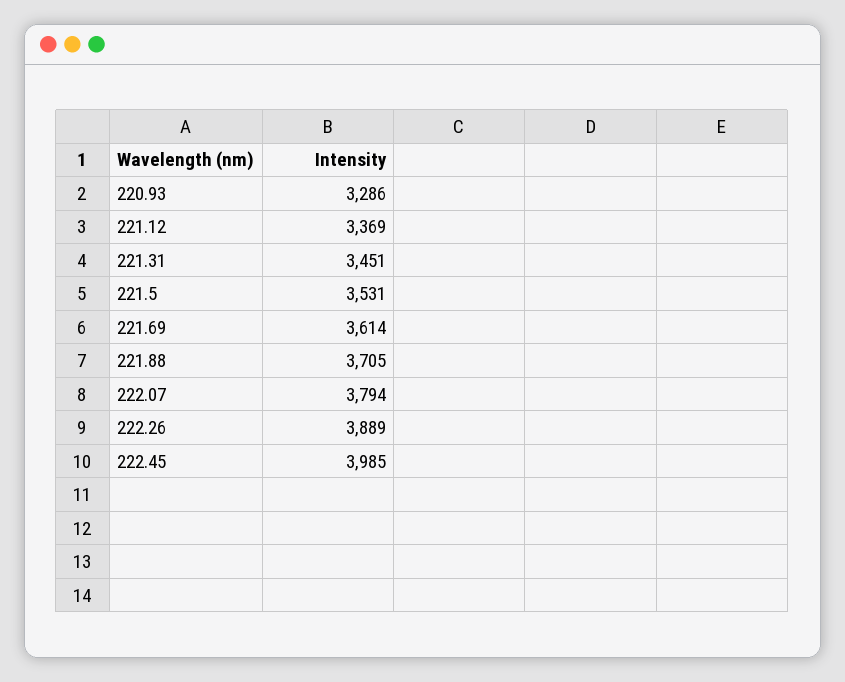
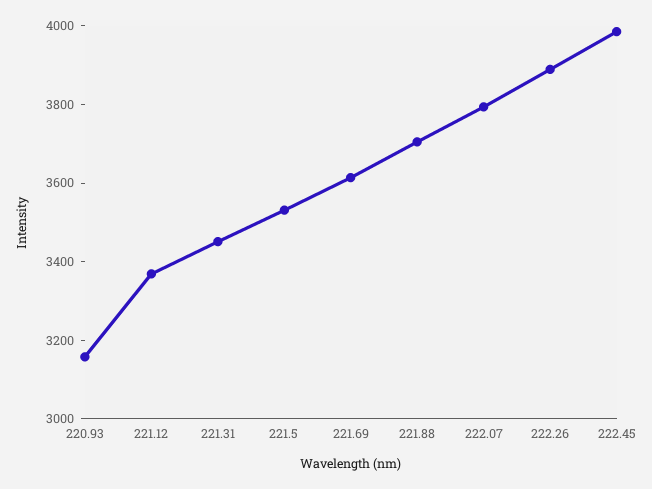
  {
-   "220.93": 3286,
+   "220.93": 3150,
    "221.12": 3369,
    "221.31": 3451,
    "221.5": 3531,
    "221.69": 3614,
    "221.88": 3705,
    "222.07": 3794,
    "222.26": 3889,
    "222.45": 3985
  }

